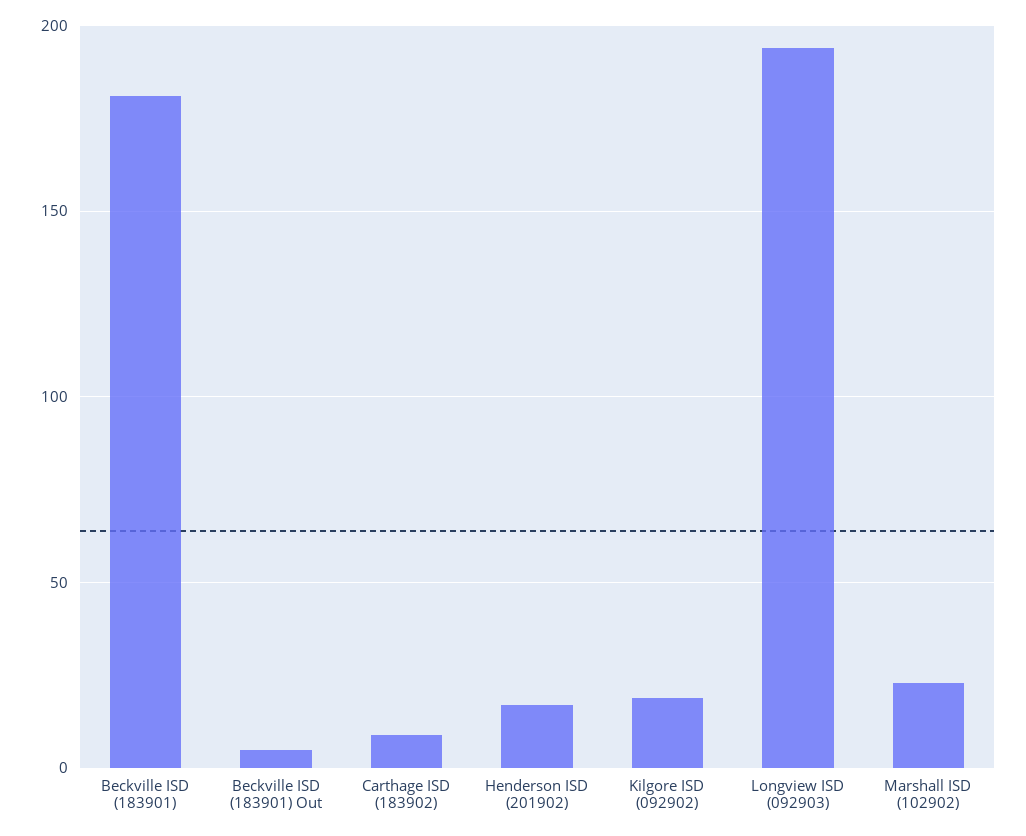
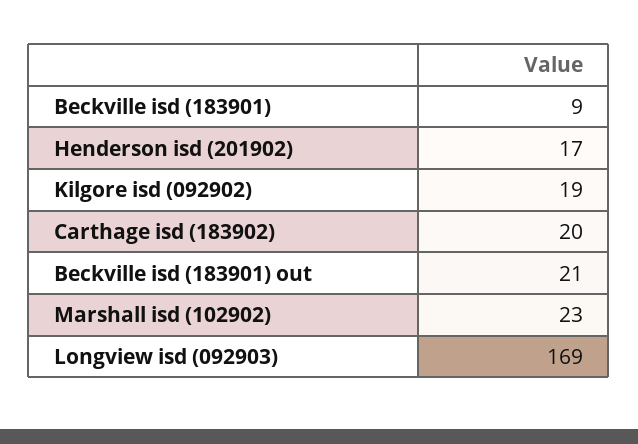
  {
-   "Beckville ISD (183901)": 180,
+   "Beckville ISD (183901)": 9,
-   "Beckville ISD (183901) Out": 5,
+   "Beckville ISD (183901) Out": 21,
-   "Carthage ISD (183902)": 10,
+   "Carthage ISD (183902)": 20,
    "Henderson ISD (201902)": 17,
    "Kilgore ISD (092902)": 19,
-   "Longview ISD (092903)": 195,
+   "Longview ISD (092903)": 169,
    "Marshall ISD (102902)": 23
  }

